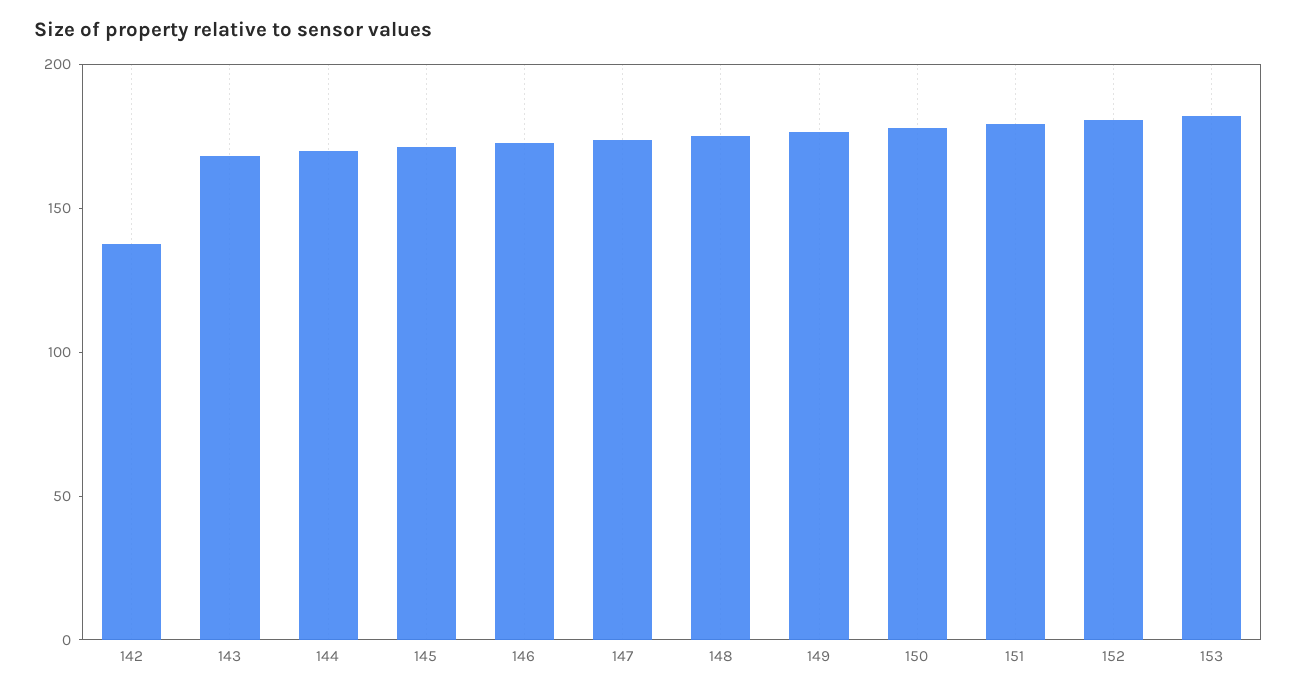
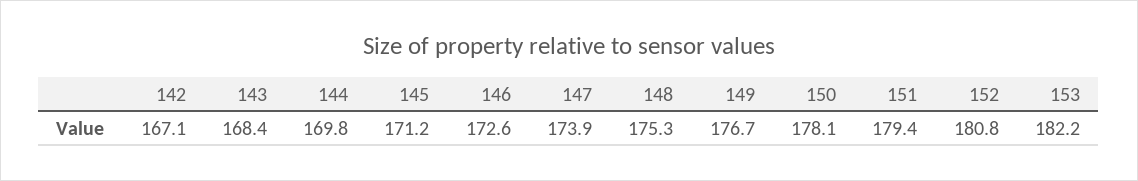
  {
-   "142": 140,
+   "142": 167.1,
    "143": 168.4,
    "144": 169.8,
    "145": 171.2,
    "146": 172.6,
    "147": 173.9,
    "148": 175.3,
    "149": 176.7,
    "150": 178.1,
    "151": 179.4,
    "152": 180.8,
    "153": 182.2
  }

